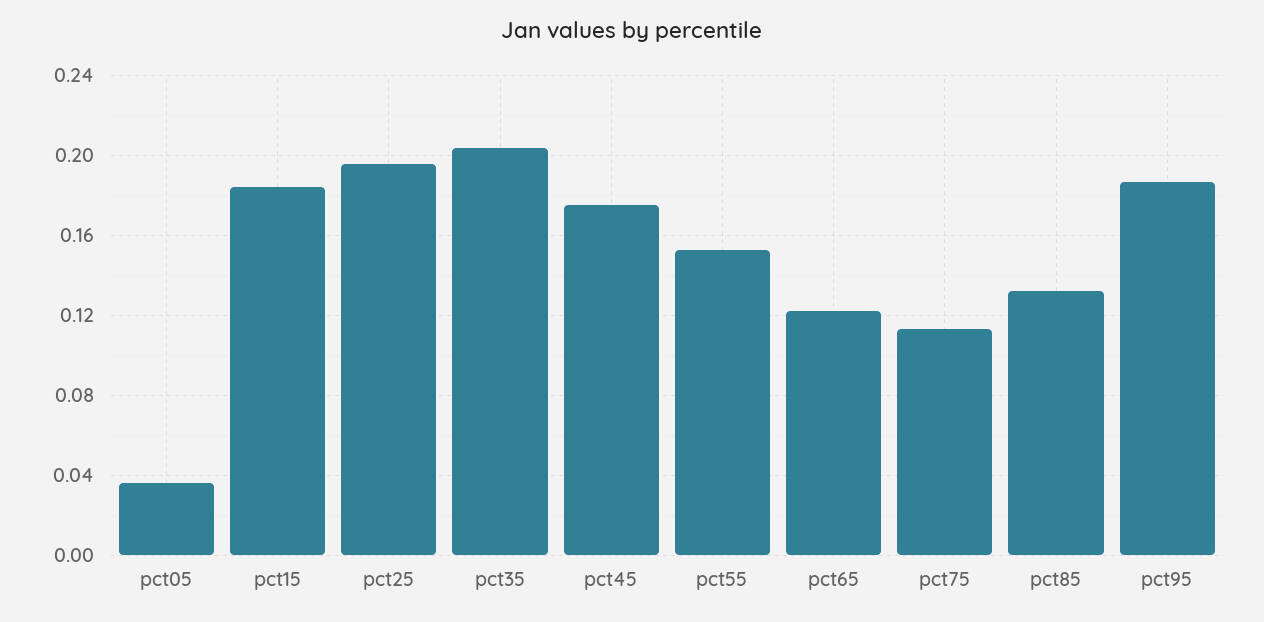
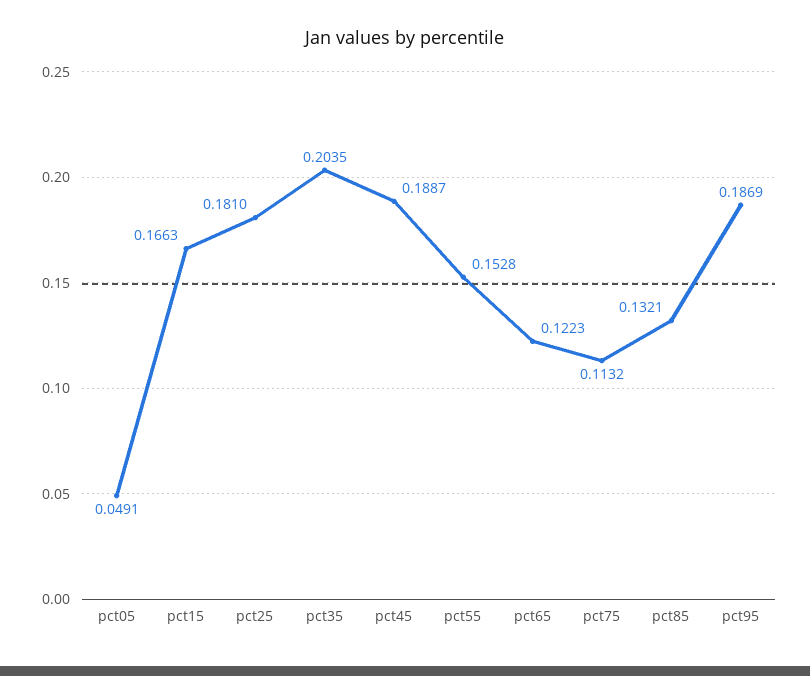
  {
-   "pct05": 0.035,
+   "pct05": 0.0491,
-   "pct15": 0.185,
+   "pct15": 0.1663,
-   "pct25": 0.195,
+   "pct25": 0.181,
    "pct35": 0.2035,
-   "pct45": 0.175,
+   "pct45": 0.1887,
    "pct55": 0.1528,
    "pct65": 0.1223,
    "pct75": 0.1132,
    "pct85": 0.1321,
    "pct95": 0.1869
  }

